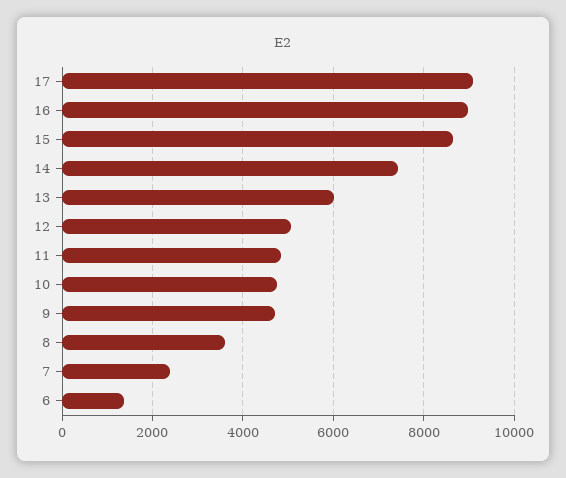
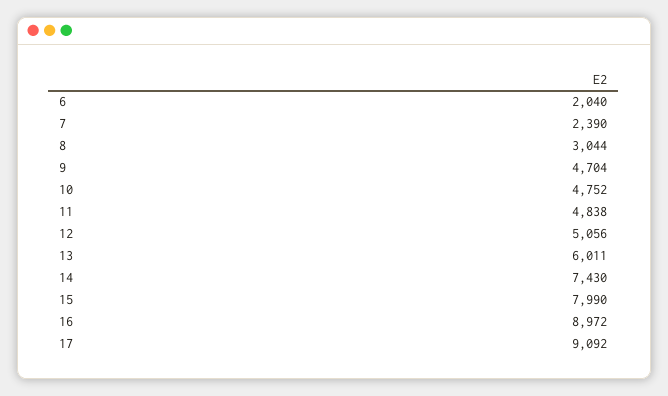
  {
    "17": 9092,
    "16": 8972,
-   "15": 8600,
+   "15": 7990,
    "14": 7430,
    "13": 6011,
    "12": 5056,
    "11": 4838,
    "10": 4752,
    "9": 4704,
-   "8": 3600,
+   "8": 3044,
    "7": 2390,
-   "6": 1400
+   "6": 2040
  }

